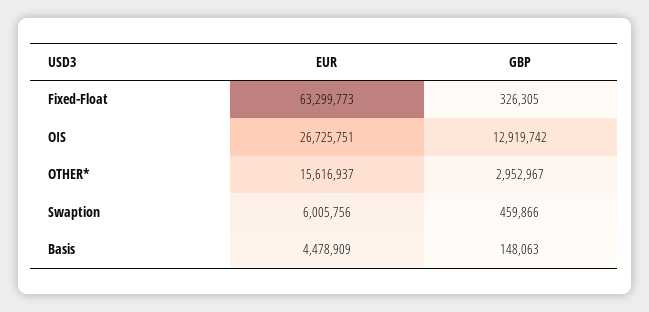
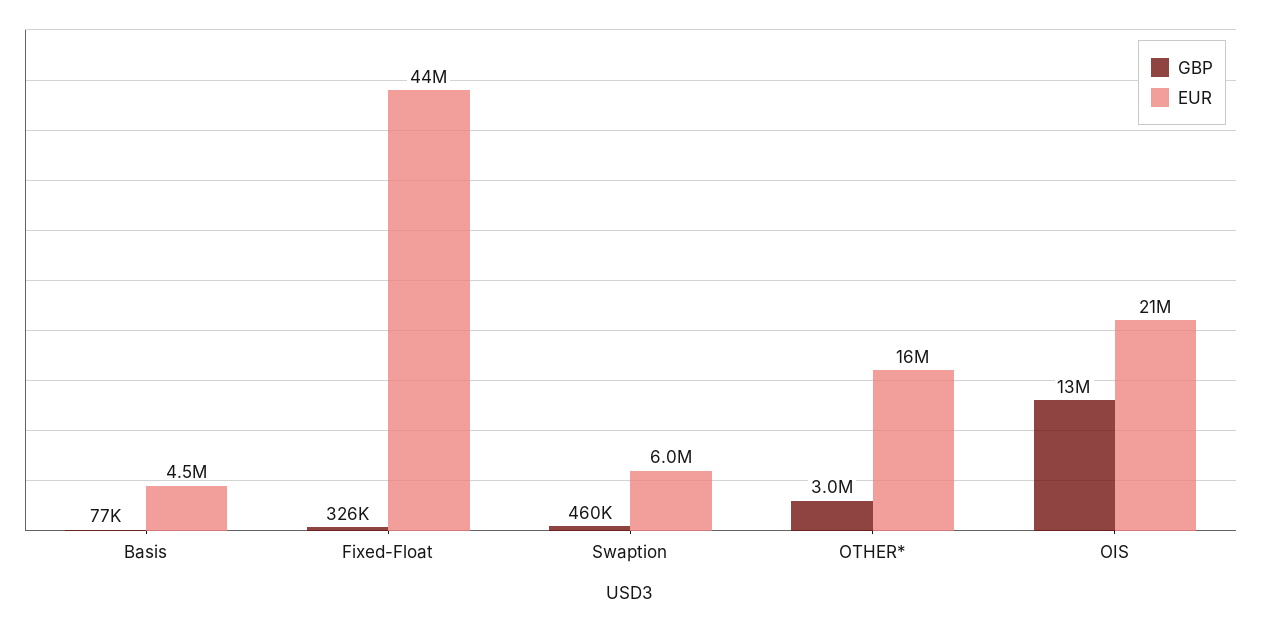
  {
    "EUR": {
-     "Fixed-Float": 63299773,
+     "Fixed-Float": 44000000,
-     "OIS": 26725751,
+     "OIS": 21000000,
      "OTHER*": 15616937,
      "Swaption": 6005756,
      "Basis": 4478909
    },
    "GBP": {
      "Fixed-Float": 326305,
      "OIS": 12919742,
      "OTHER*": 2952967,
      "Swaption": 459866,
-     "Basis": 148063
+     "Basis": 77000
    }
  }

